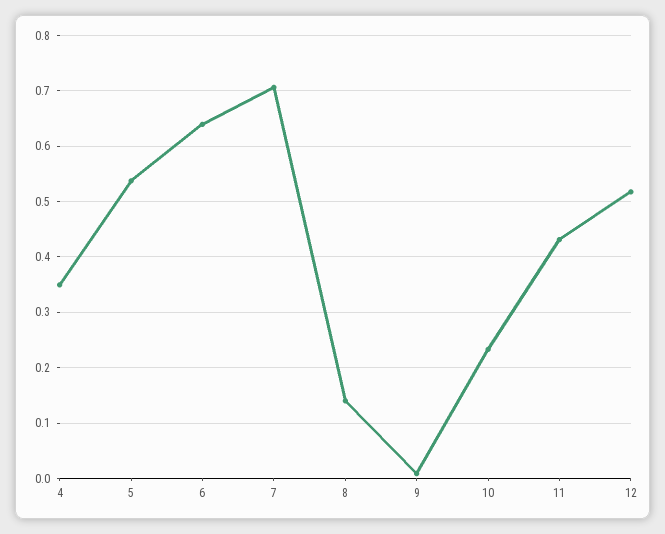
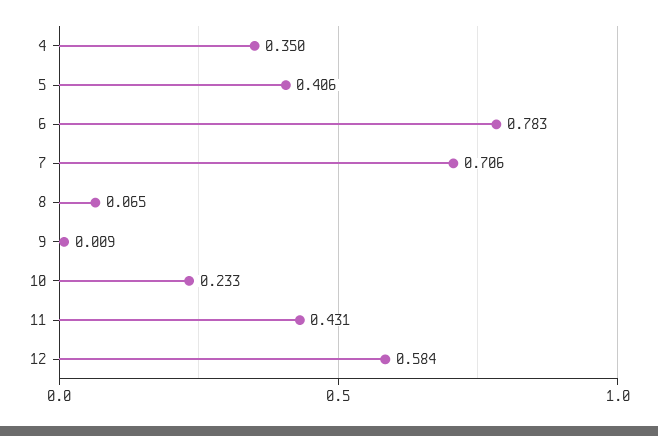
  {
    "4": 0.35,
-   "5": 0.54,
+   "5": 0.406,
-   "6": 0.64,
+   "6": 0.783,
    "7": 0.706,
-   "8": 0.14,
+   "8": 0.065,
    "9": 0.009,
    "10": 0.233,
    "11": 0.431,
-   "12": 0.52
+   "12": 0.584
  }

